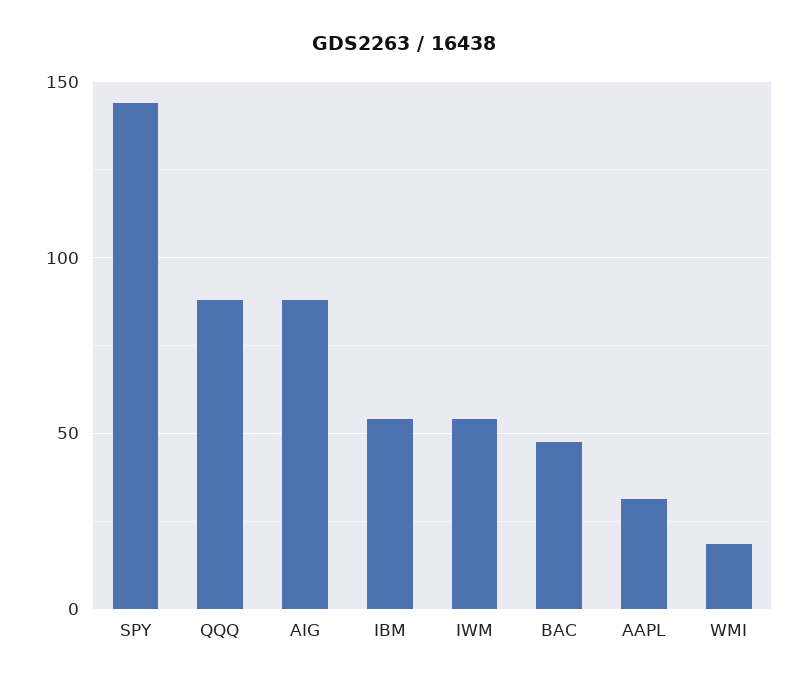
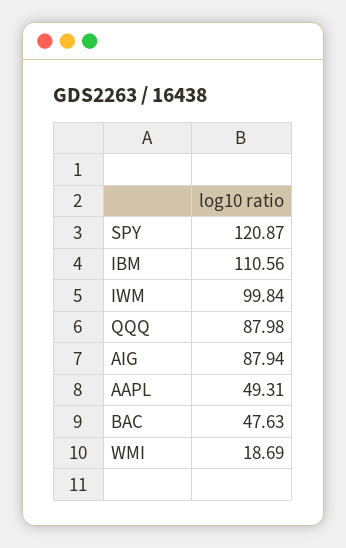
  {
-   "SPY": 145,
+   "SPY": 120.87,
    "QQQ": 87.98,
    "AIG": 87.94,
-   "IBM": 55,
+   "IBM": 110.56,
-   "IWM": 55,
+   "IWM": 99.84,
    "BAC": 47.63,
-   "AAPL": 30,
+   "AAPL": 49.31,
    "WMI": 18.69
  }

